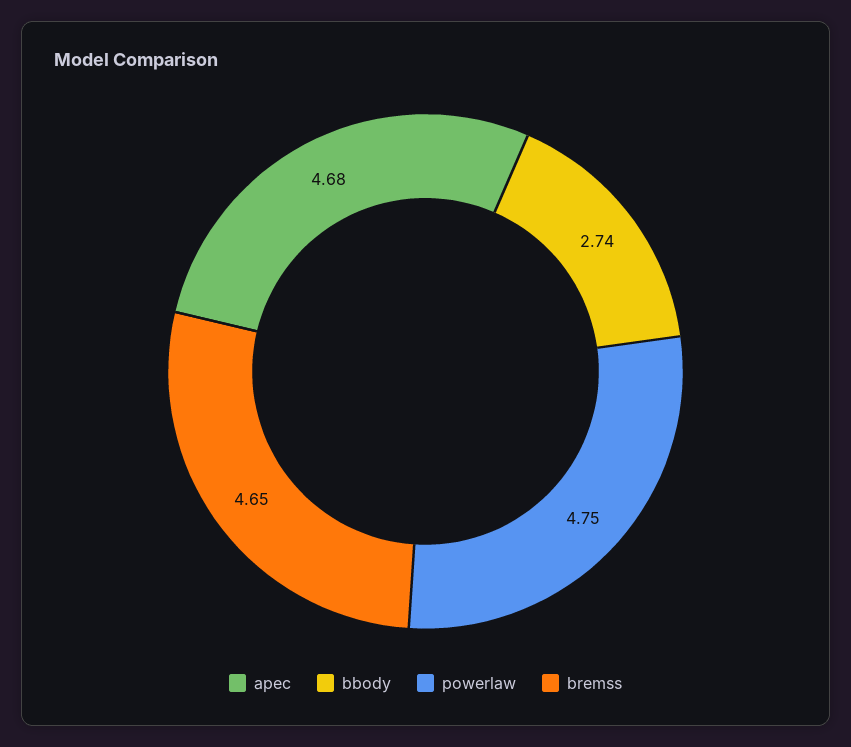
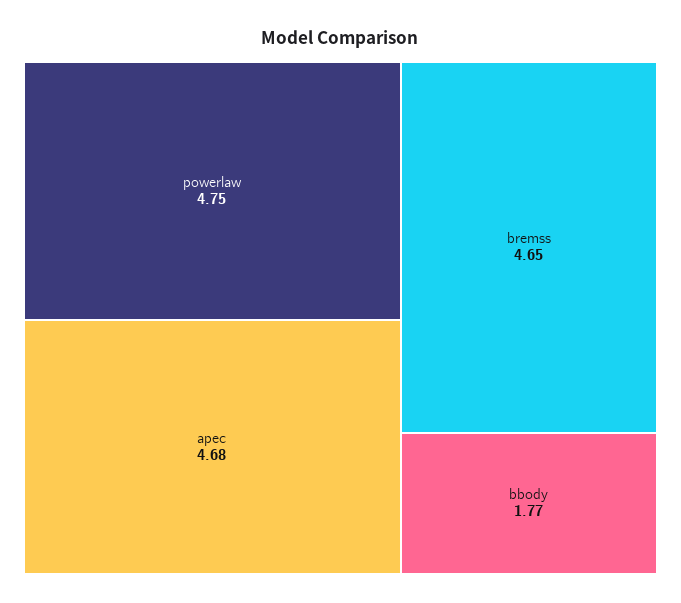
  {
    "apec": 4.68,
-   "bbody": 2.74,
+   "bbody": 1.77,
    "powerlaw": 4.75,
    "bremss": 4.65
  }

